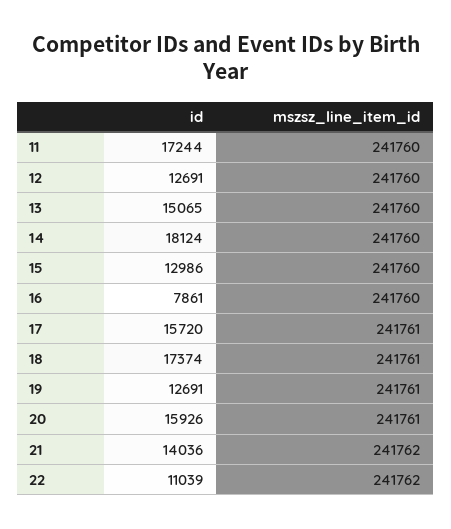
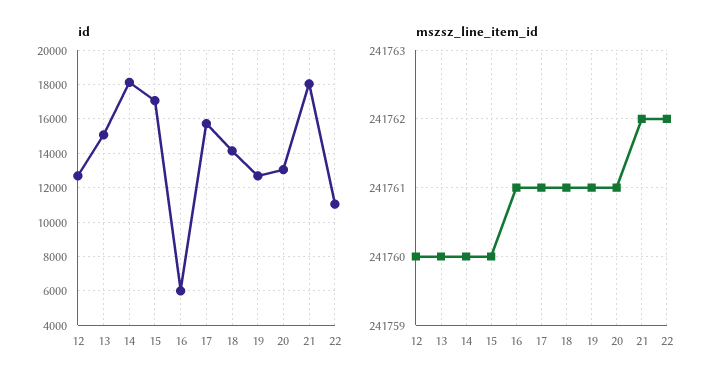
  {
    "id": {
-     "11": 17244,
      "12": 12691,
      "13": 15065,
      "14": 18124,
-     "15": 12986,
+     "15": 17000,
-     "16": 7861,
+     "16": 6000,
      "17": 15720,
-     "18": 17374,
+     "18": 14000,
      "19": 12691,
-     "20": 15926,
+     "20": 13000,
-     "21": 14036,
+     "21": 18000,
      "22": 11039
    },
    "mszsz_line_item_id": {
-     "11": 241760,
      "12": 241760,
      "13": 241760,
      "14": 241760,
      "15": 241760,
-     "16": 241760,
+     "16": 241761,
      "17": 241761,
      "18": 241761,
      "19": 241761,
      "20": 241761,
      "21": 241762,
      "22": 241762
    }
  }

